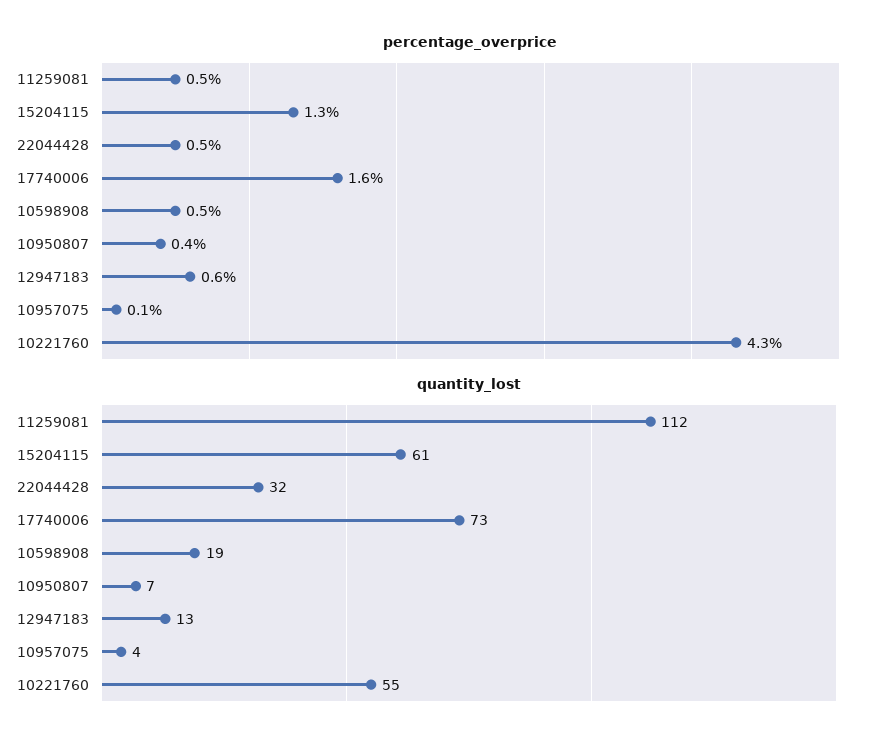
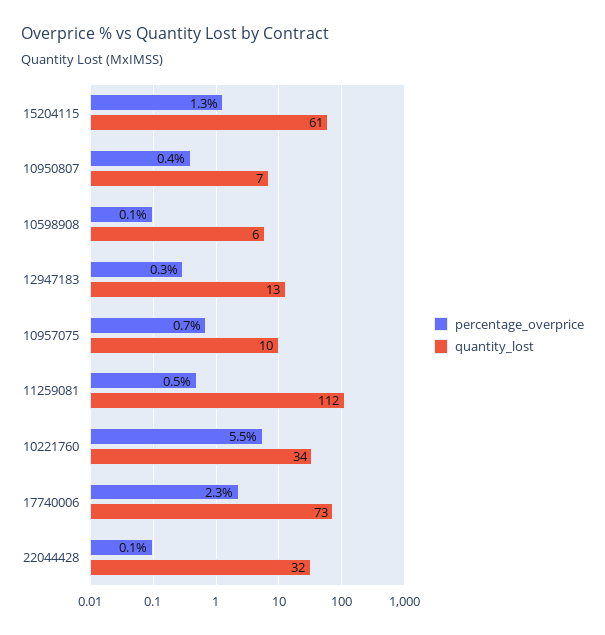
  {
    "percentage_overprice": {
      "11259081": 0.5,
      "15204115": 1.3,
-     "22044428": 0.5,
+     "22044428": 0.1,
-     "17740006": 1.6,
+     "17740006": 2.3,
-     "10598908": 0.5,
+     "10598908": 0.1,
      "10950807": 0.4,
-     "12947183": 0.6,
+     "12947183": 0.3,
-     "10957075": 0.1,
+     "10957075": 0.7,
-     "10221760": 4.3
+     "10221760": 5.5
    },
    "quantity_lost": {
      "11259081": 112,
      "15204115": 61,
      "22044428": 32,
      "17740006": 73,
-     "10598908": 19,
+     "10598908": 6,
      "10950807": 7,
      "12947183": 13,
-     "10957075": 4,
+     "10957075": 10,
-     "10221760": 55
+     "10221760": 34
    }
  }

